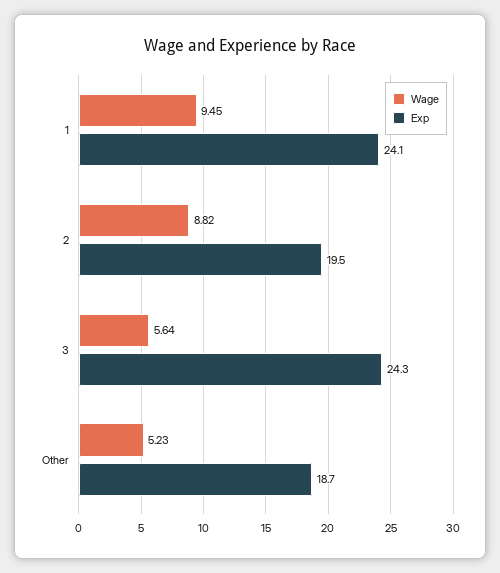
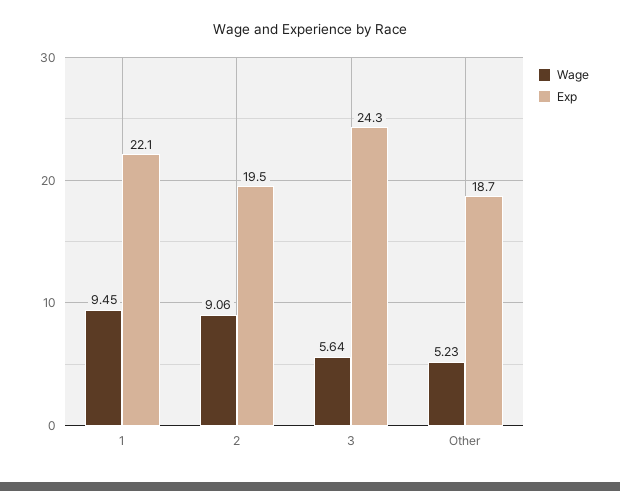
  {
    "Wage": {
      "1": 9.45,
-     "2": 8.82,
+     "2": 9.06,
      "3": 5.64,
      "Other": 5.23
    },
    "Exp": {
-     "1": 24.1,
+     "1": 22.1,
      "2": 19.5,
      "3": 24.3,
      "Other": 18.7
    }
  }

